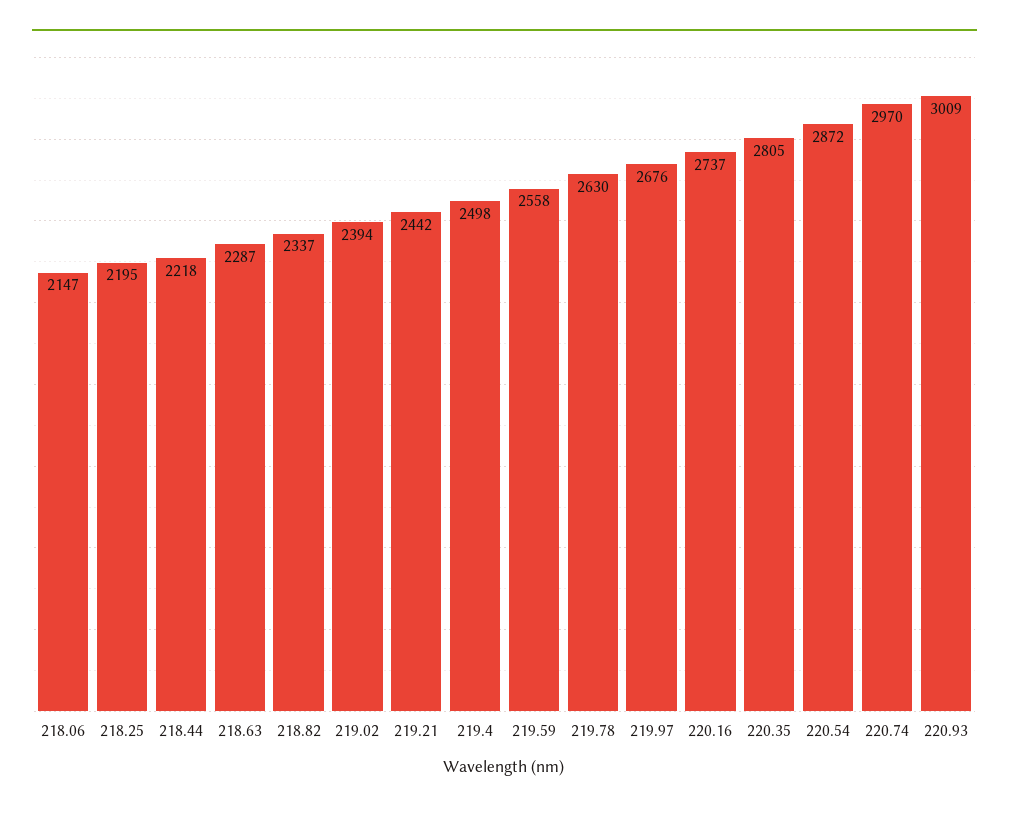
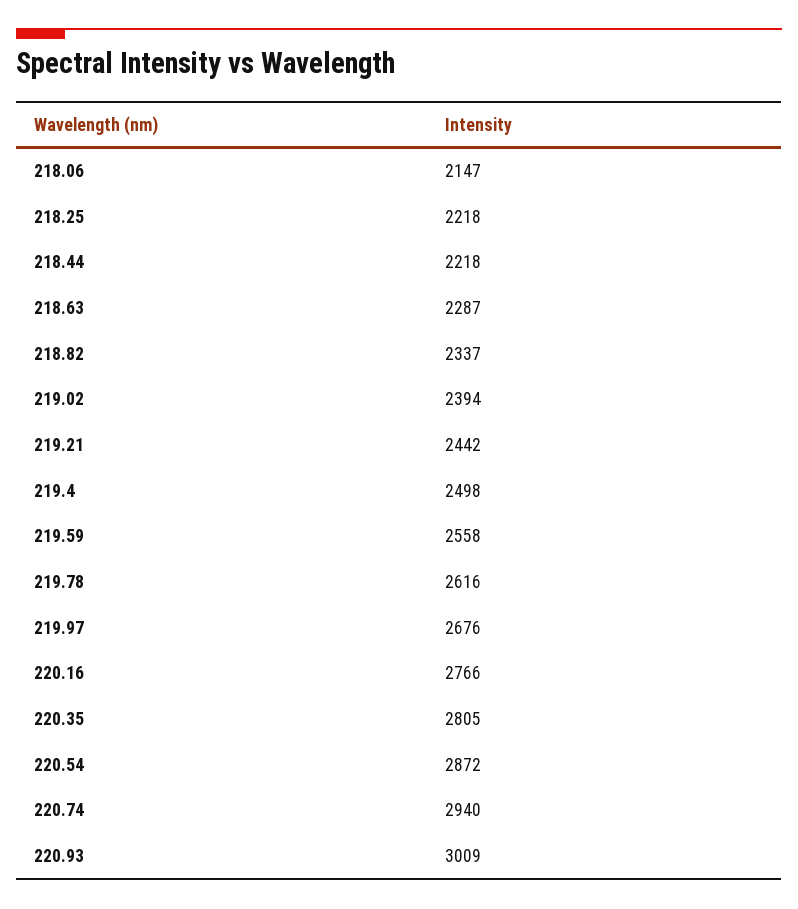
  {
    "218.06": 2147,
-   "218.25": 2195,
+   "218.25": 2218,
    "218.44": 2218,
    "218.63": 2287,
    "218.82": 2337,
    "219.02": 2394,
    "219.21": 2442,
    "219.4": 2498,
    "219.59": 2558,
-   "219.78": 2630,
+   "219.78": 2616,
    "219.97": 2676,
-   "220.16": 2737,
+   "220.16": 2766,
    "220.35": 2805,
    "220.54": 2872,
-   "220.74": 2970,
+   "220.74": 2940,
    "220.93": 3009
  }

